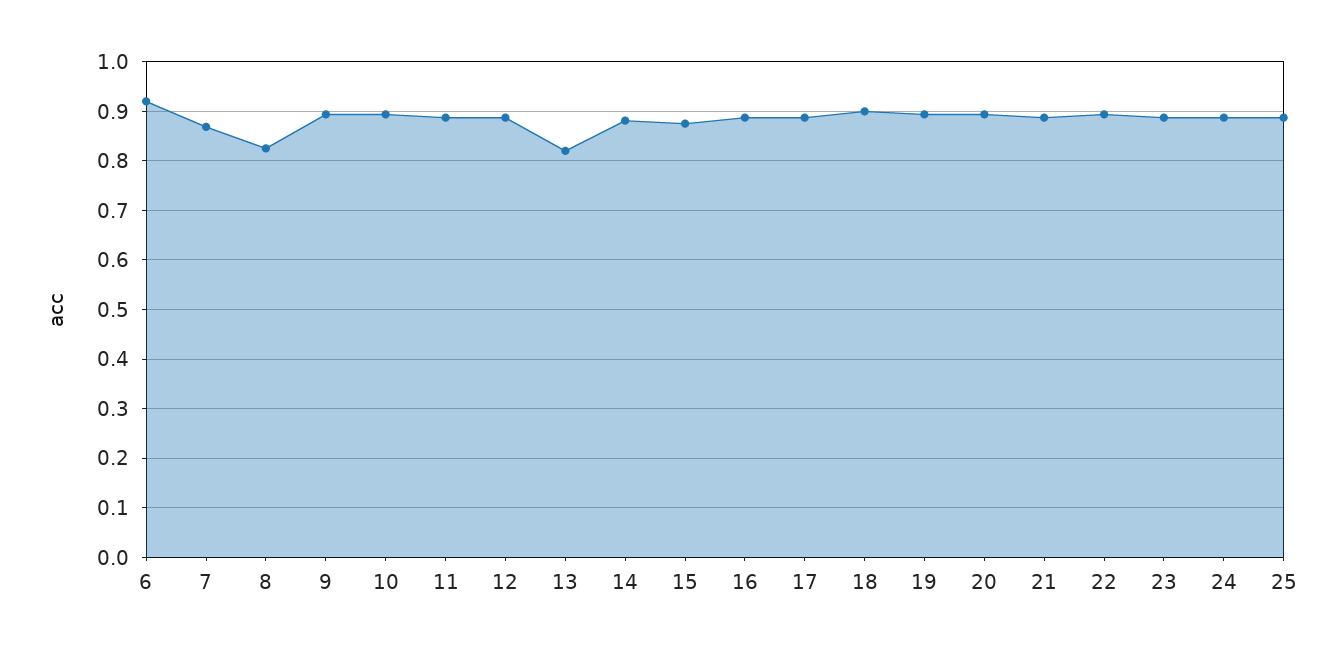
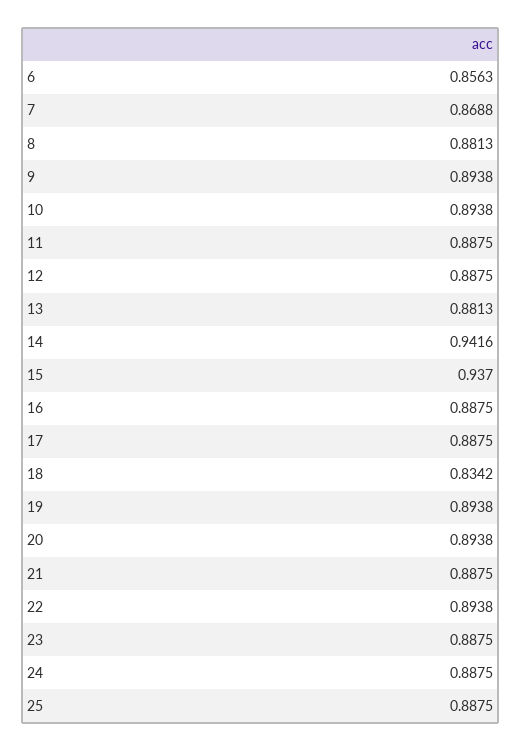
  {
-   "6": 0.92,
+   "6": 0.8563,
    "7": 0.8688,
-   "8": 0.82,
+   "8": 0.8813,
    "9": 0.8938,
    "10": 0.8938,
    "11": 0.8875,
    "12": 0.8875,
-   "13": 0.82,
+   "13": 0.8813,
-   "14": 0.88,
+   "14": 0.9416,
-   "15": 0.88,
+   "15": 0.937,
    "16": 0.8875,
    "17": 0.8875,
-   "18": 0.9,
+   "18": 0.8342,
    "19": 0.8938,
    "20": 0.8938,
    "21": 0.8875,
    "22": 0.8938,
    "23": 0.8875,
    "24": 0.8875,
    "25": 0.8875
  }

